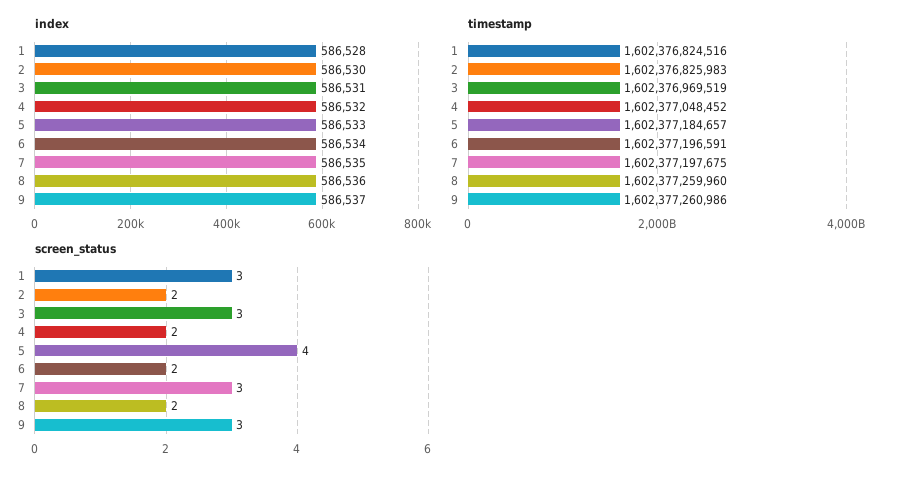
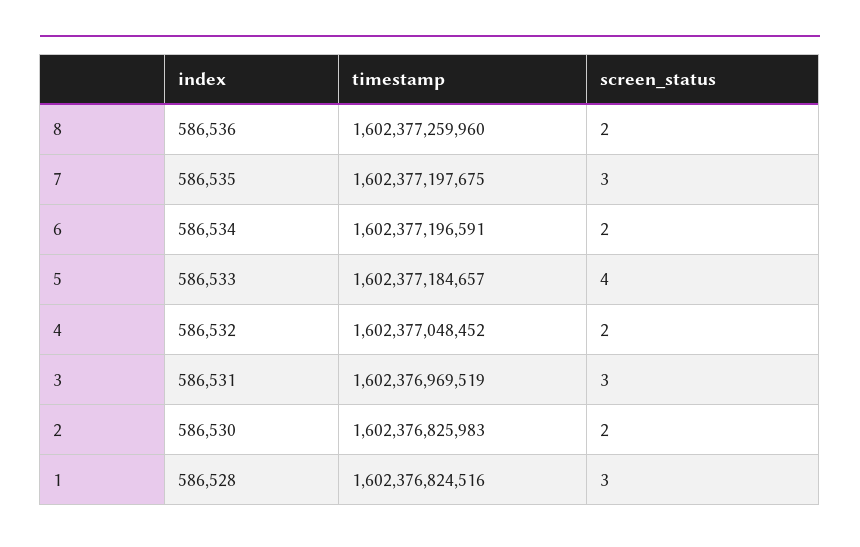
  {
    "index": {
      "1": 586528,
      "2": 586530,
      "3": 586531,
      "4": 586532,
      "5": 586533,
      "6": 586534,
      "7": 586535,
-     "8": 586536,
+     "8": 586536
-     "9": 586537
    },
    "timestamp": {
      "1": 1602376824516,
      "2": 1602376825983,
      "3": 1602376969519,
      "4": 1602377048452,
      "5": 1602377184657,
      "6": 1602377196591,
      "7": 1602377197675,
-     "8": 1602377259960,
+     "8": 1602377259960
-     "9": 1602377260986
    },
    "screen_status": {
      "1": 3,
      "2": 2,
      "3": 3,
      "4": 2,
      "5": 4,
      "6": 2,
      "7": 3,
-     "8": 2,
+     "8": 2
-     "9": 3
    }
  }

